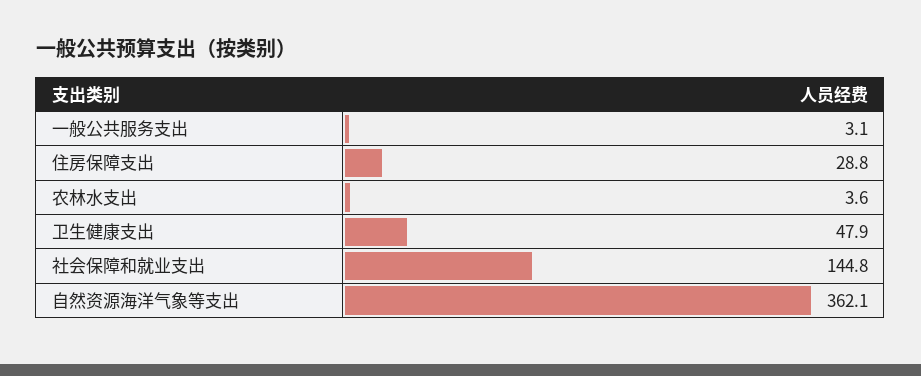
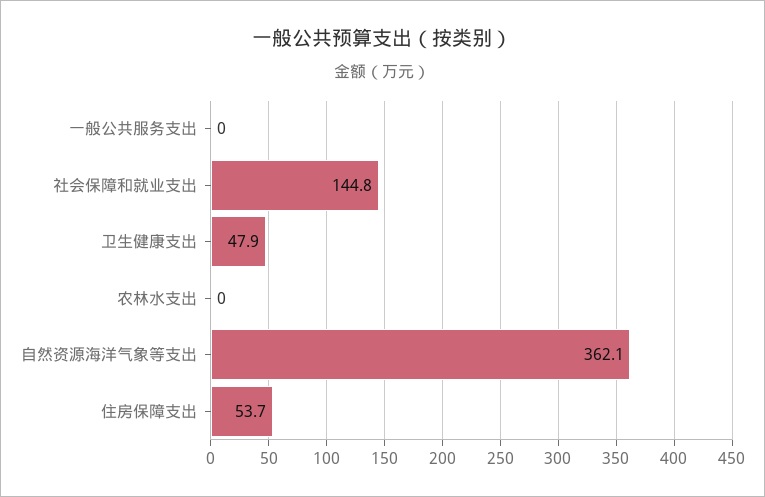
  {
-   "一般公共服务支出": 3.1,
+   "一般公共服务支出": 0,
-   "住房保障支出": 28.8,
+   "住房保障支出": 53.7,
-   "农林水支出": 3.6,
+   "农林水支出": 0,
    "卫生健康支出": 47.9,
    "社会保障和就业支出": 144.8,
    "自然资源海洋气象等支出": 362.1
  }

